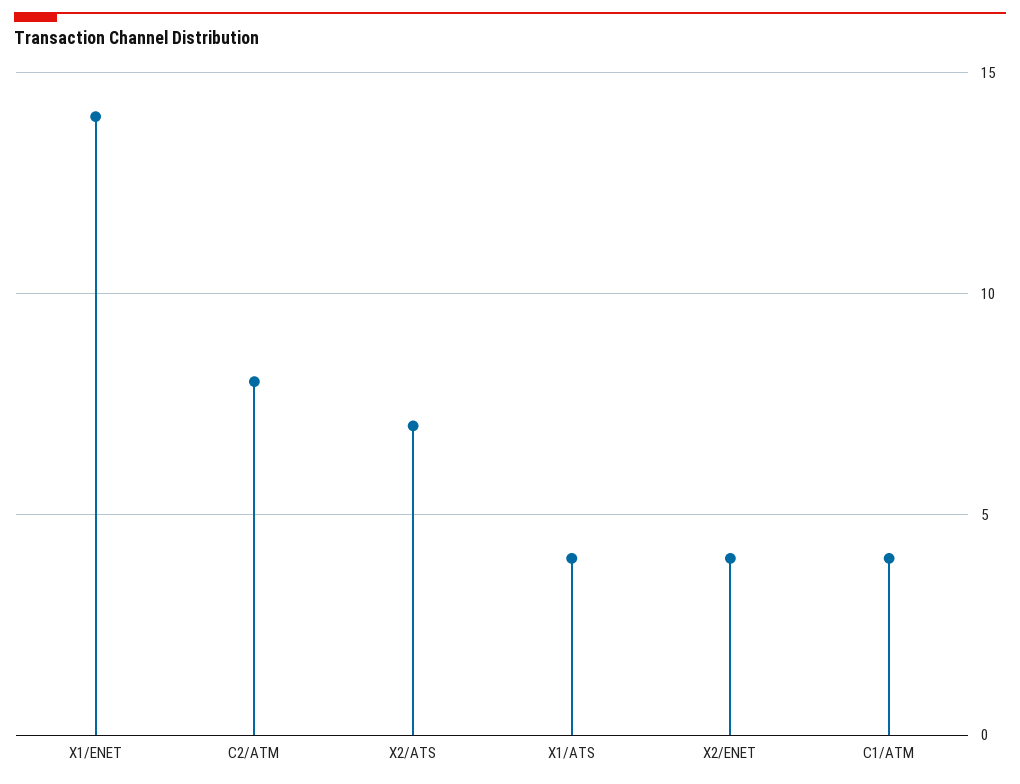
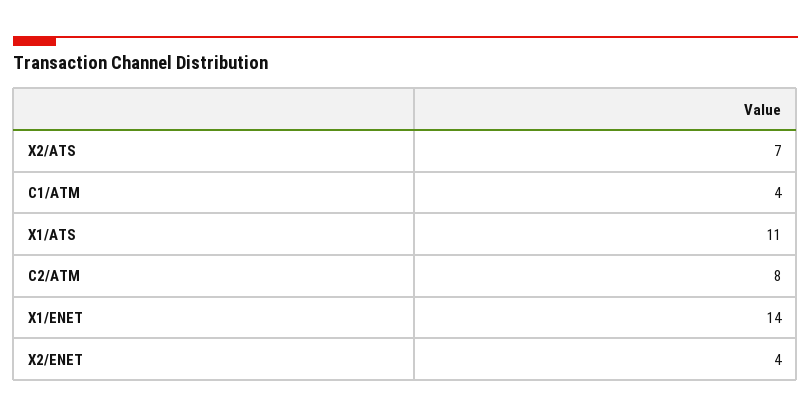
  {
    "X1/ENET": 14,
    "C2/ATM": 8,
    "X2/ATS": 7,
-   "X1/ATS": 4,
+   "X1/ATS": 11,
    "X2/ENET": 4,
    "C1/ATM": 4
  }

